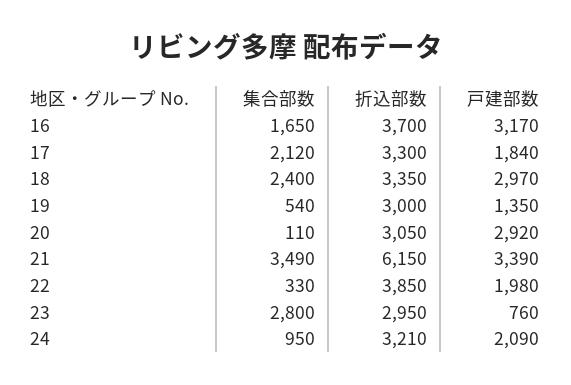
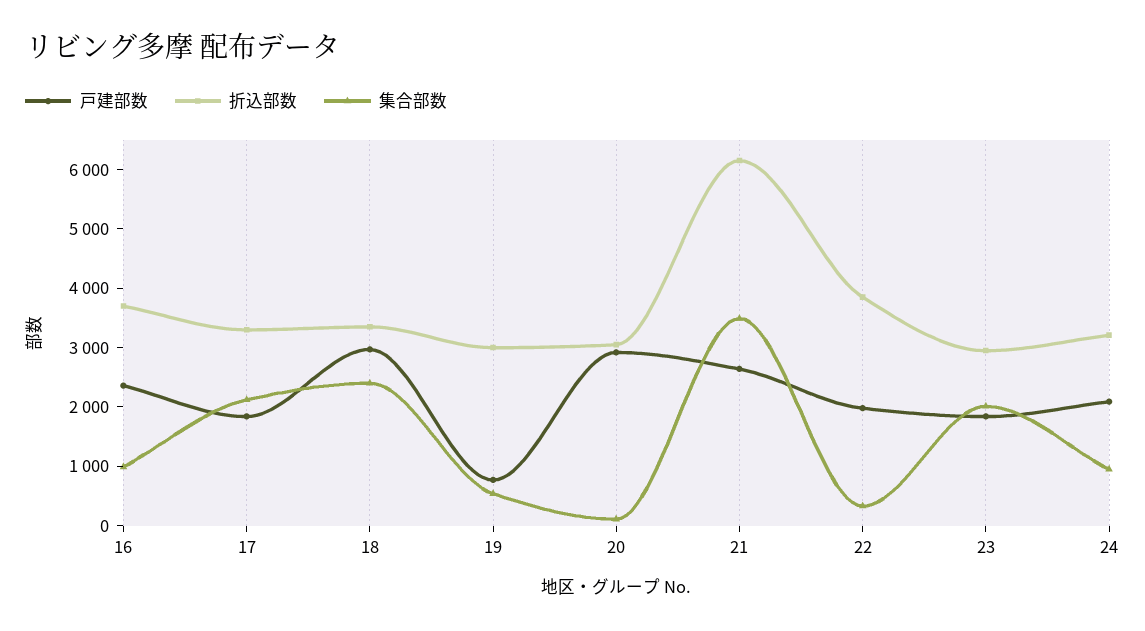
  {
    "集合部数": {
-     "16": 1650,
+     "16": 1000,
      "17": 2120,
      "18": 2400,
      "19": 540,
      "20": 110,
      "21": 3490,
      "22": 330,
-     "23": 2800,
+     "23": 2000,
      "24": 950
    },
    "折込部数": {
      "16": 3700,
      "17": 3300,
      "18": 3350,
      "19": 3000,
      "20": 3050,
      "21": 6150,
      "22": 3850,
      "23": 2950,
      "24": 3210
    },
    "戸建部数": {
-     "16": 3170,
+     "16": 2400,
      "17": 1840,
      "18": 2970,
-     "19": 1350,
+     "19": 800,
      "20": 2920,
-     "21": 3390,
+     "21": 2600,
      "22": 1980,
-     "23": 760,
+     "23": 1800,
      "24": 2090
    }
  }

